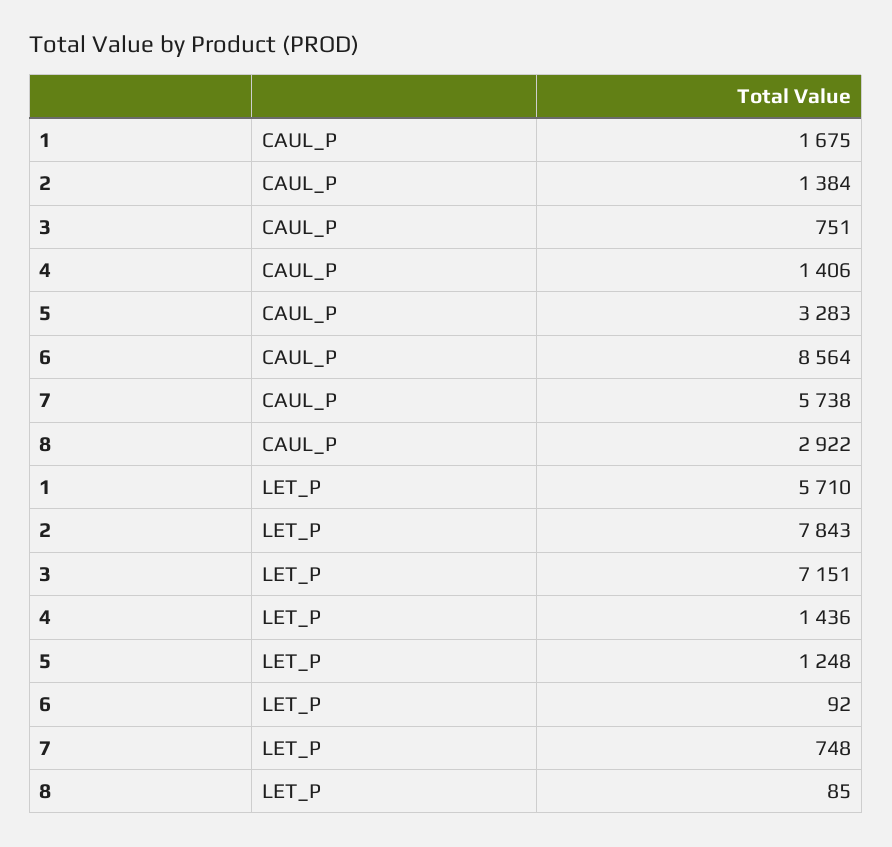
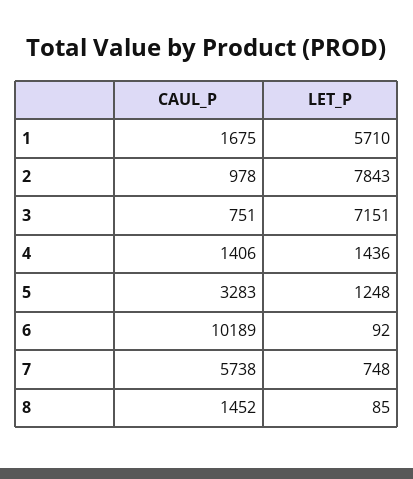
  {
    "1": {
      "CAUL_P": 1675,
      "LET_P": 5710
    },
    "2": {
-     "CAUL_P": 1384,
+     "CAUL_P": 978,
      "LET_P": 7843
    },
    "3": {
      "CAUL_P": 751,
      "LET_P": 7151
    },
    "4": {
      "CAUL_P": 1406,
      "LET_P": 1436
    },
    "5": {
      "CAUL_P": 3283,
      "LET_P": 1248
    },
    "6": {
-     "CAUL_P": 8564,
+     "CAUL_P": 10189,
      "LET_P": 92
    },
    "7": {
      "CAUL_P": 5738,
      "LET_P": 748
    },
    "8": {
-     "CAUL_P": 2922,
+     "CAUL_P": 1452,
      "LET_P": 85
    }
  }

